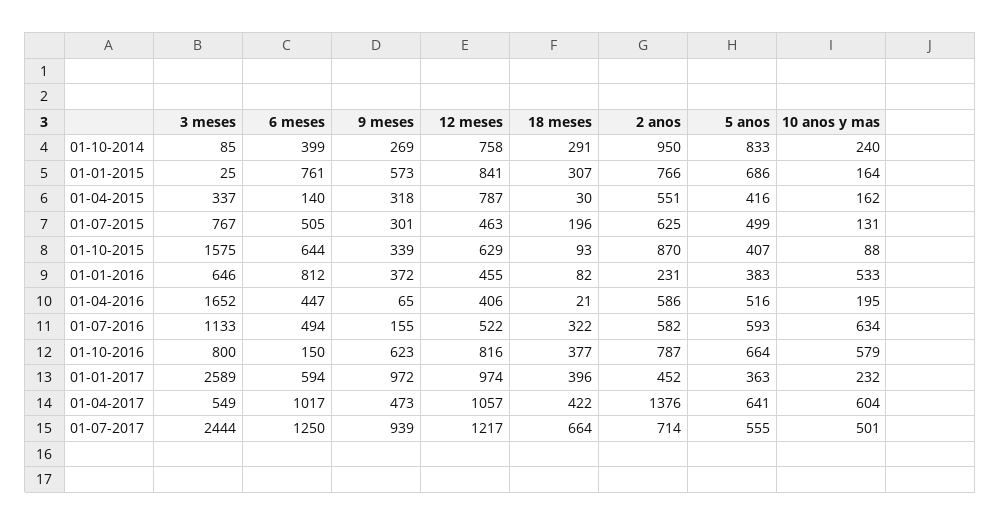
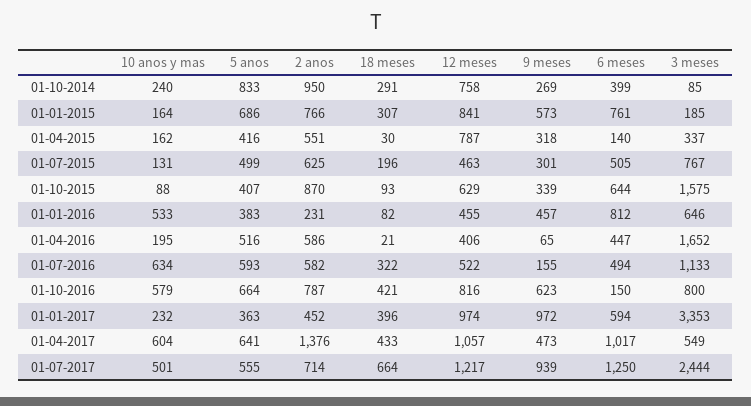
  {
    "3 meses": {
      "01-10-2014": 85,
-     "01-01-2015": 25,
+     "01-01-2015": 185,
      "01-04-2015": 337,
      "01-07-2015": 767,
      "01-10-2015": 1575,
      "01-01-2016": 646,
      "01-04-2016": 1652,
      "01-07-2016": 1133,
      "01-10-2016": 800,
-     "01-01-2017": 2589,
+     "01-01-2017": 3353,
      "01-04-2017": 549,
      "01-07-2017": 2444
    },
    "6 meses": {
      "01-10-2014": 399,
      "01-01-2015": 761,
      "01-04-2015": 140,
      "01-07-2015": 505,
      "01-10-2015": 644,
      "01-01-2016": 812,
      "01-04-2016": 447,
      "01-07-2016": 494,
      "01-10-2016": 150,
      "01-01-2017": 594,
      "01-04-2017": 1017,
      "01-07-2017": 1250
    },
    "9 meses": {
      "01-10-2014": 269,
      "01-01-2015": 573,
      "01-04-2015": 318,
      "01-07-2015": 301,
      "01-10-2015": 339,
-     "01-01-2016": 372,
+     "01-01-2016": 457,
      "01-04-2016": 65,
      "01-07-2016": 155,
      "01-10-2016": 623,
      "01-01-2017": 972,
      "01-04-2017": 473,
      "01-07-2017": 939
    },
    "12 meses": {
      "01-10-2014": 758,
      "01-01-2015": 841,
      "01-04-2015": 787,
      "01-07-2015": 463,
      "01-10-2015": 629,
      "01-01-2016": 455,
      "01-04-2016": 406,
      "01-07-2016": 522,
      "01-10-2016": 816,
      "01-01-2017": 974,
      "01-04-2017": 1057,
      "01-07-2017": 1217
    },
    "18 meses": {
      "01-10-2014": 291,
      "01-01-2015": 307,
      "01-04-2015": 30,
      "01-07-2015": 196,
      "01-10-2015": 93,
      "01-01-2016": 82,
      "01-04-2016": 21,
      "01-07-2016": 322,
-     "01-10-2016": 377,
+     "01-10-2016": 421,
      "01-01-2017": 396,
-     "01-04-2017": 422,
+     "01-04-2017": 433,
      "01-07-2017": 664
    },
    "2 anos": {
      "01-10-2014": 950,
      "01-01-2015": 766,
      "01-04-2015": 551,
      "01-07-2015": 625,
      "01-10-2015": 870,
      "01-01-2016": 231,
      "01-04-2016": 586,
      "01-07-2016": 582,
      "01-10-2016": 787,
      "01-01-2017": 452,
      "01-04-2017": 1376,
      "01-07-2017": 714
    },
    "5 anos": {
      "01-10-2014": 833,
      "01-01-2015": 686,
      "01-04-2015": 416,
      "01-07-2015": 499,
      "01-10-2015": 407,
      "01-01-2016": 383,
      "01-04-2016": 516,
      "01-07-2016": 593,
      "01-10-2016": 664,
      "01-01-2017": 363,
      "01-04-2017": 641,
      "01-07-2017": 555
    },
    "10 anos y mas": {
      "01-10-2014": 240,
      "01-01-2015": 164,
      "01-04-2015": 162,
      "01-07-2015": 131,
      "01-10-2015": 88,
      "01-01-2016": 533,
      "01-04-2016": 195,
      "01-07-2016": 634,
      "01-10-2016": 579,
      "01-01-2017": 232,
      "01-04-2017": 604,
      "01-07-2017": 501
    }
  }

